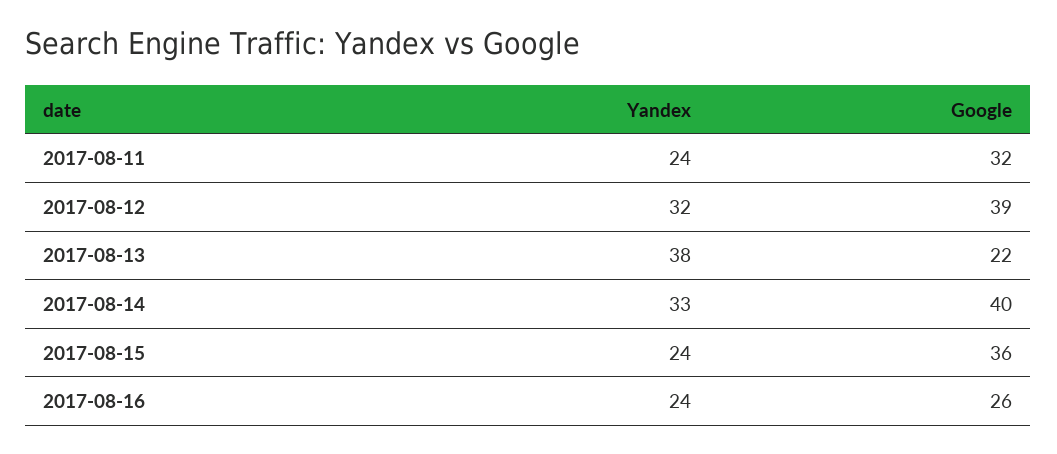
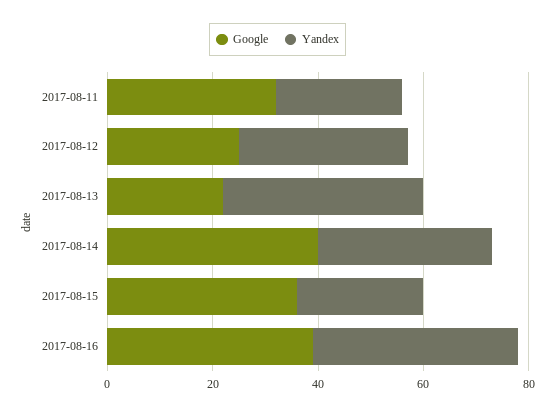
  {
    "Yandex": {
      "2017-08-11": 24,
      "2017-08-12": 32,
      "2017-08-13": 38,
      "2017-08-14": 33,
      "2017-08-15": 24,
-     "2017-08-16": 24
+     "2017-08-16": 40
    },
    "Google": {
      "2017-08-11": 32,
-     "2017-08-12": 39,
+     "2017-08-12": 25,
      "2017-08-13": 22,
      "2017-08-14": 40,
      "2017-08-15": 36,
-     "2017-08-16": 26
+     "2017-08-16": 40
    }
  }

